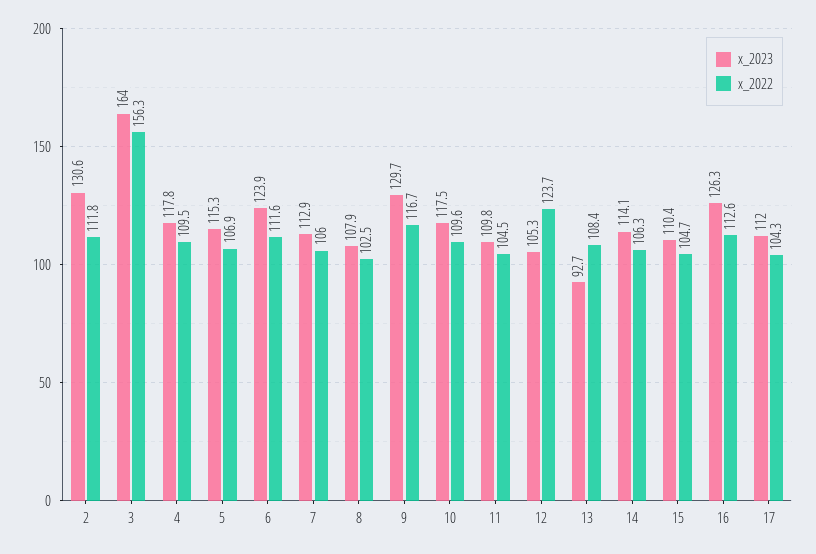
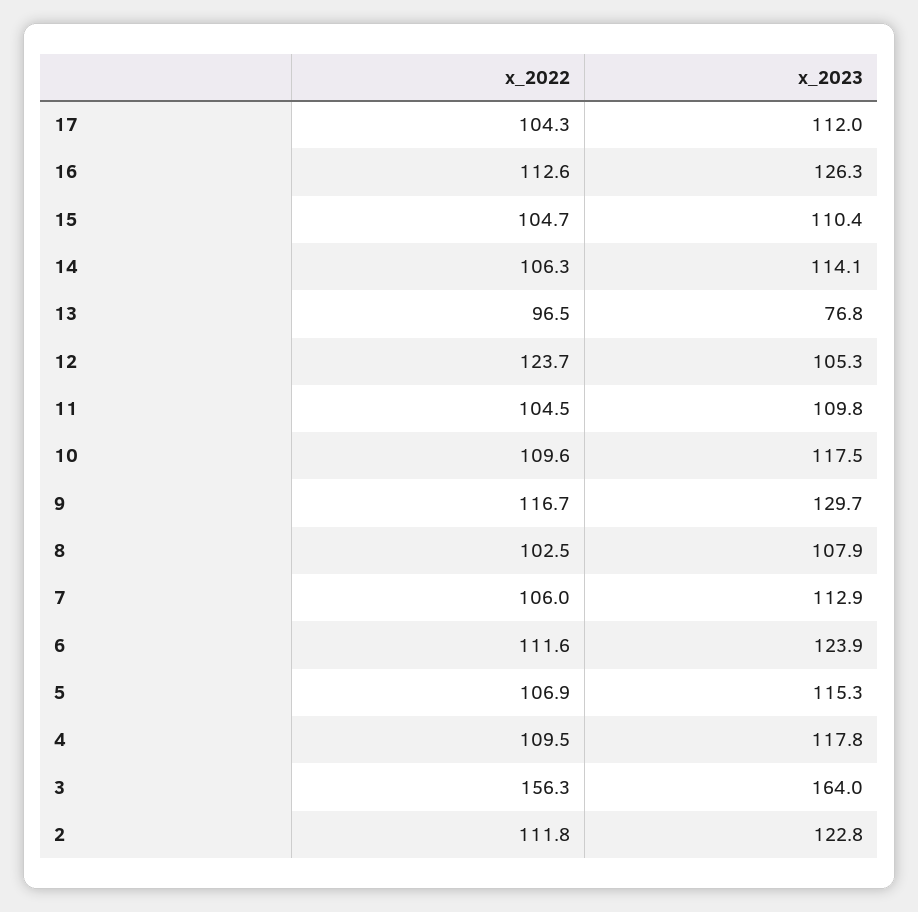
  {
    "x_2023": {
-     "2": 130.6,
+     "2": 122.8,
      "3": 164,
      "4": 117.8,
      "5": 115.3,
      "6": 123.9,
      "7": 112.9,
      "8": 107.9,
      "9": 129.7,
      "10": 117.5,
      "11": 109.8,
      "12": 105.3,
-     "13": 92.7,
+     "13": 76.8,
      "14": 114.1,
      "15": 110.4,
      "16": 126.3,
      "17": 112
    },
    "x_2022": {
      "2": 111.8,
      "3": 156.3,
      "4": 109.5,
      "5": 106.9,
      "6": 111.6,
      "7": 106,
      "8": 102.5,
      "9": 116.7,
      "10": 109.6,
      "11": 104.5,
      "12": 123.7,
-     "13": 108.4,
+     "13": 96.5,
      "14": 106.3,
      "15": 104.7,
      "16": 112.6,
      "17": 104.3
    }
  }

